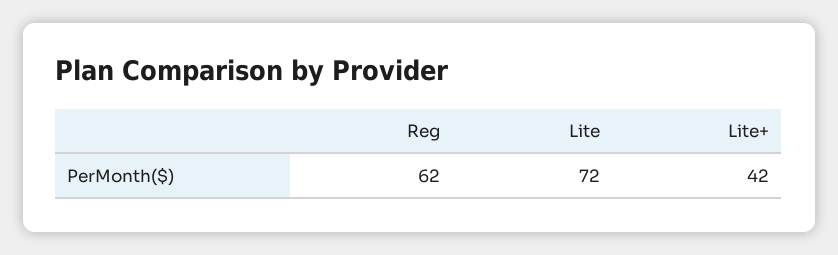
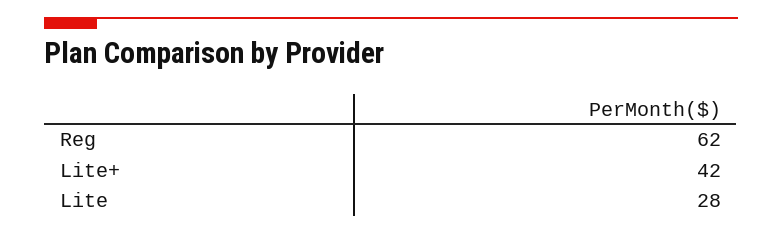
  {
    "Reg": 62,
-   "Lite": 72,
+   "Lite": 28,
    "Lite+": 42
  }

